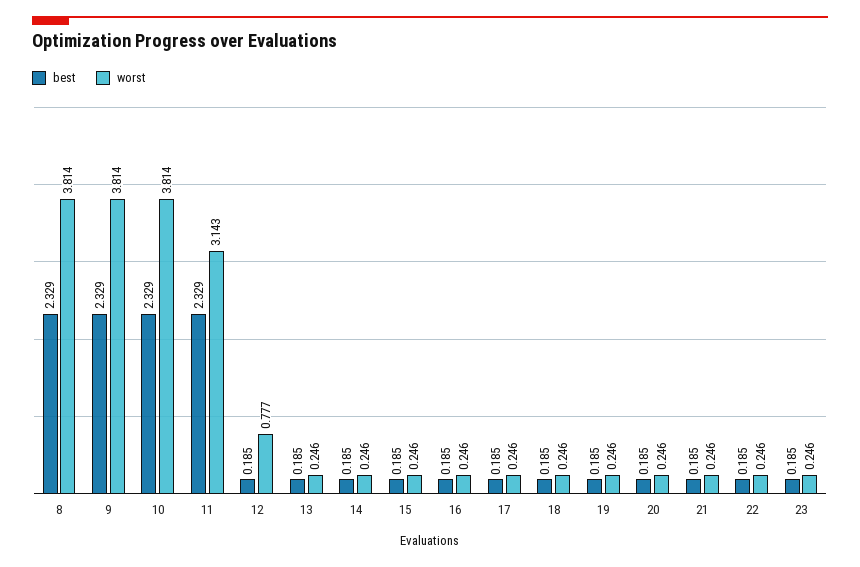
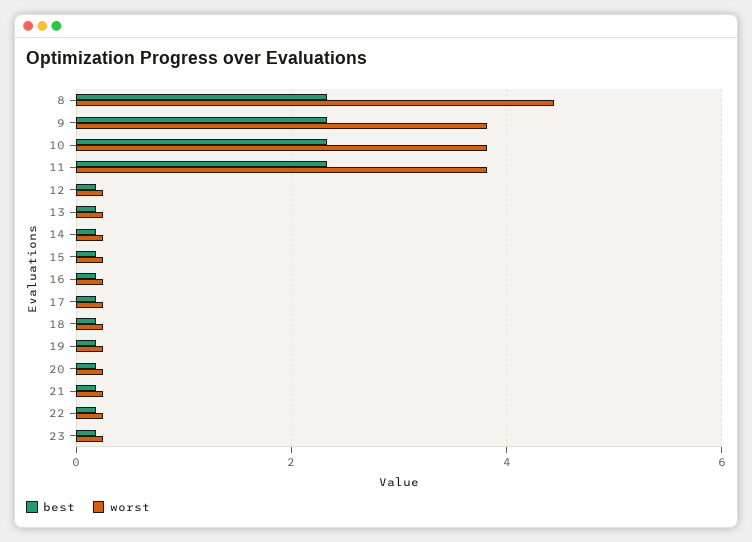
  {
    "best": {
      "8": 2.329,
      "9": 2.329,
      "10": 2.329,
      "11": 2.329,
      "12": 0.185,
      "13": 0.185,
      "14": 0.185,
      "15": 0.185,
      "16": 0.185,
      "17": 0.185,
      "18": 0.185,
      "19": 0.185,
      "20": 0.185,
      "21": 0.185,
      "22": 0.185,
      "23": 0.185
    },
    "worst": {
-     "8": 3.814,
+     "8": 4.4,
      "9": 3.814,
      "10": 3.814,
-     "11": 3.143,
+     "11": 3.8,
-     "12": 0.777,
+     "12": 0.2,
      "13": 0.246,
      "14": 0.246,
      "15": 0.246,
      "16": 0.246,
      "17": 0.246,
      "18": 0.246,
      "19": 0.246,
      "20": 0.246,
      "21": 0.246,
      "22": 0.246,
      "23": 0.246
    }
  }

